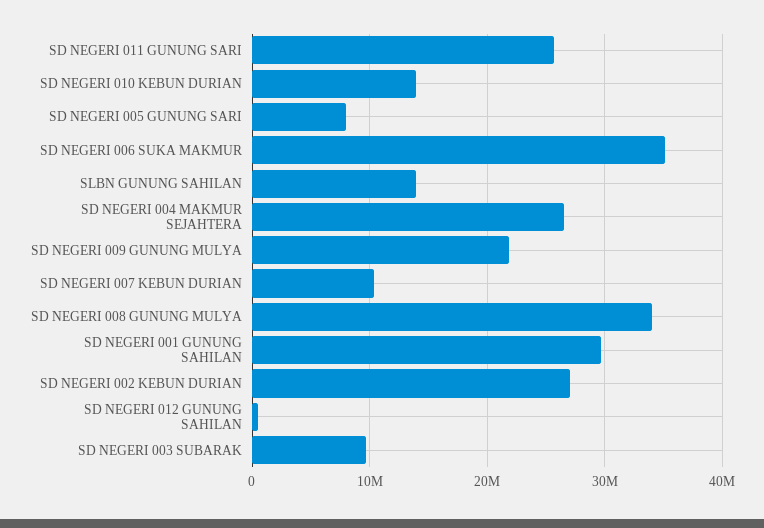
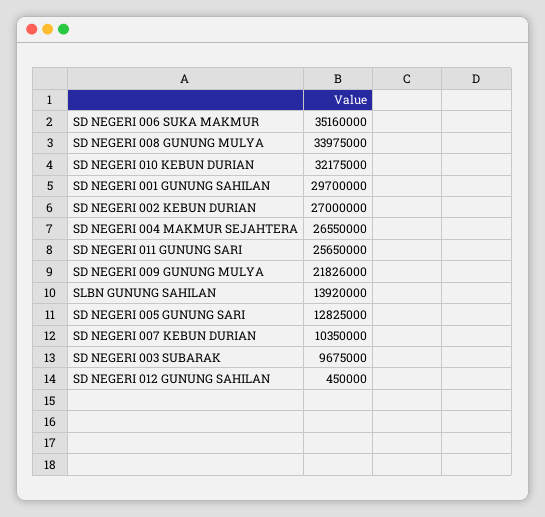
  {
    "SD NEGERI 011 GUNUNG SARI": 25650000,
-   "SD NEGERI 010 KEBUN DURIAN": 14000000,
+   "SD NEGERI 010 KEBUN DURIAN": 32175000,
-   "SD NEGERI 005 GUNUNG SARI": 8000000,
+   "SD NEGERI 005 GUNUNG SARI": 12825000,
    "SD NEGERI 006 SUKA MAKMUR": 35160000,
    "SLBN GUNUNG SAHILAN": 13920000,
    "SD NEGERI 004 MAKMUR SEJAHTERA": 26550000,
    "SD NEGERI 009 GUNUNG MULYA": 21826000,
    "SD NEGERI 007 KEBUN DURIAN": 10350000,
    "SD NEGERI 008 GUNUNG MULYA": 33975000,
    "SD NEGERI 001 GUNUNG SAHILAN": 29700000,
    "SD NEGERI 002 KEBUN DURIAN": 27000000,
    "SD NEGERI 012 GUNUNG SAHILAN": 450000,
    "SD NEGERI 003 SUBARAK": 9675000
  }

